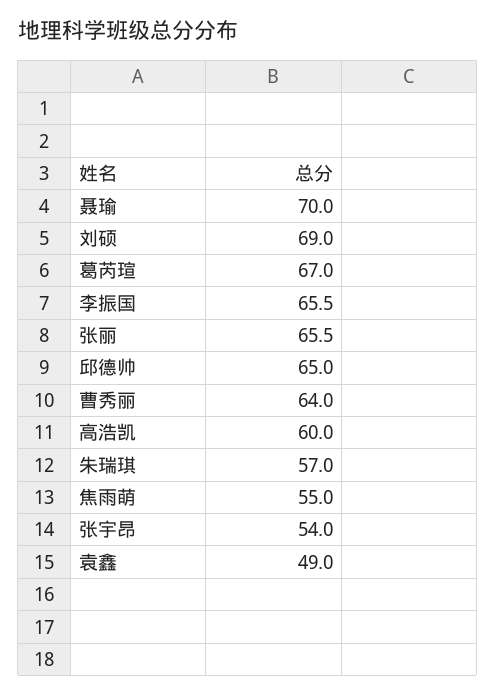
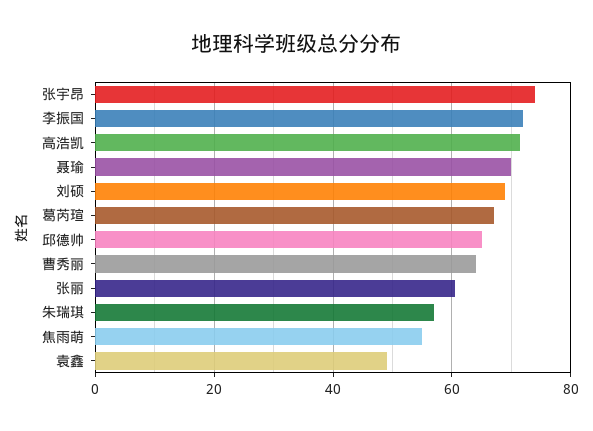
  {
    "聂瑜": 70,
    "刘硕": 69,
    "葛芮瑄": 67,
-   "李振国": 65.5,
+   "李振国": 72,
-   "张丽": 65.5,
+   "张丽": 60,
    "邱德帅": 65,
    "曹秀丽": 64,
-   "高浩凯": 60,
+   "高浩凯": 72,
    "朱瑞琪": 57,
    "焦雨萌": 55,
-   "张宇昂": 54,
+   "张宇昂": 74,
    "袁鑫": 49
  }

